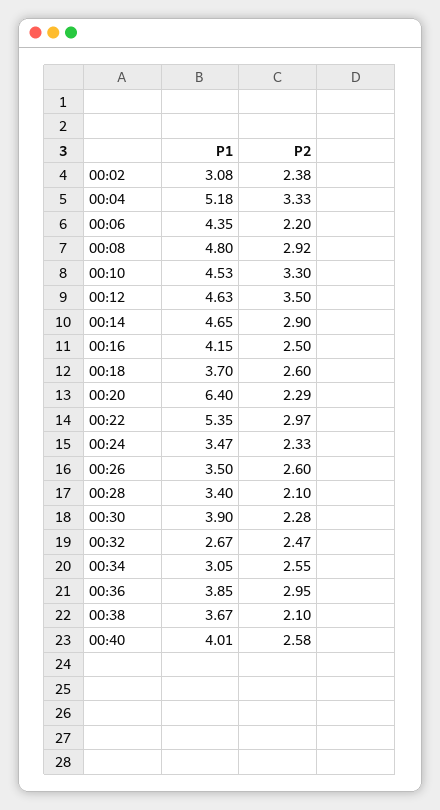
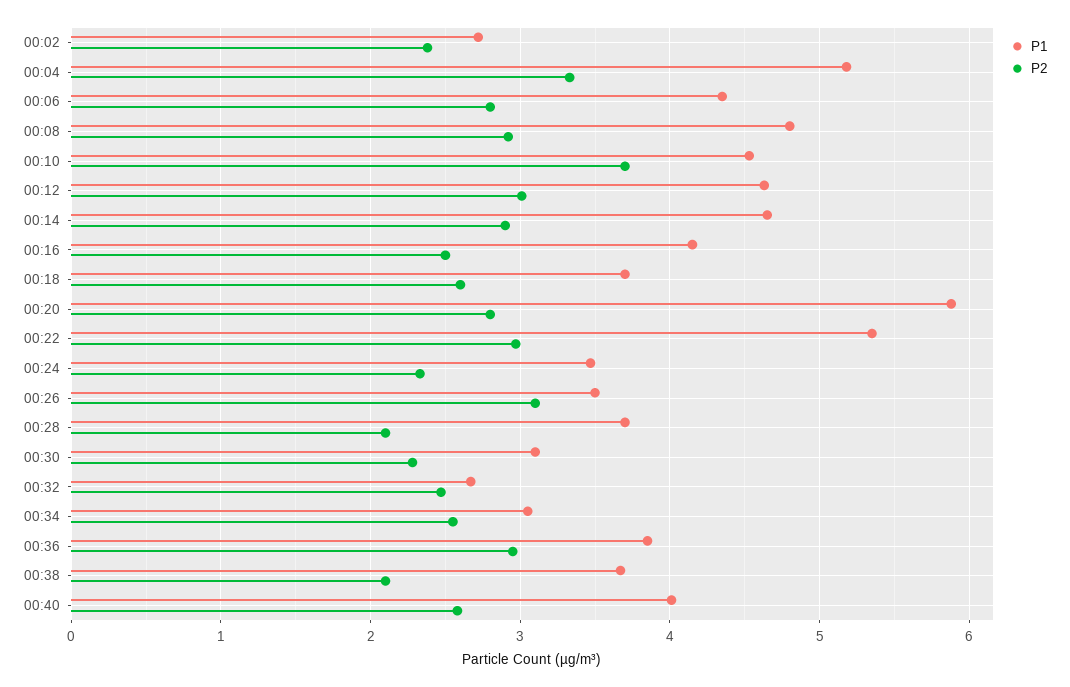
  {
    "P1": {
-     "00:02": 3.08,
+     "00:02": 2.7,
      "00:04": 5.18,
      "00:06": 4.35,
      "00:08": 4.8,
      "00:10": 4.53,
      "00:12": 4.63,
      "00:14": 4.65,
      "00:16": 4.15,
      "00:18": 3.7,
-     "00:20": 6.4,
+     "00:20": 5.9,
      "00:22": 5.35,
      "00:24": 3.47,
      "00:26": 3.5,
-     "00:28": 3.4,
+     "00:28": 3.7,
-     "00:30": 3.9,
+     "00:30": 3.1,
      "00:32": 2.67,
      "00:34": 3.05,
      "00:36": 3.85,
      "00:38": 3.67,
      "00:40": 4.01
    },
    "P2": {
      "00:02": 2.38,
      "00:04": 3.33,
-     "00:06": 2.2,
+     "00:06": 2.8,
      "00:08": 2.92,
-     "00:10": 3.3,
+     "00:10": 3.7,
-     "00:12": 3.5,
+     "00:12": 3,
      "00:14": 2.9,
      "00:16": 2.5,
      "00:18": 2.6,
-     "00:20": 2.29,
+     "00:20": 2.8,
      "00:22": 2.97,
      "00:24": 2.33,
-     "00:26": 2.6,
+     "00:26": 3.1,
      "00:28": 2.1,
      "00:30": 2.28,
      "00:32": 2.47,
      "00:34": 2.55,
      "00:36": 2.95,
      "00:38": 2.1,
      "00:40": 2.58
    }
  }

